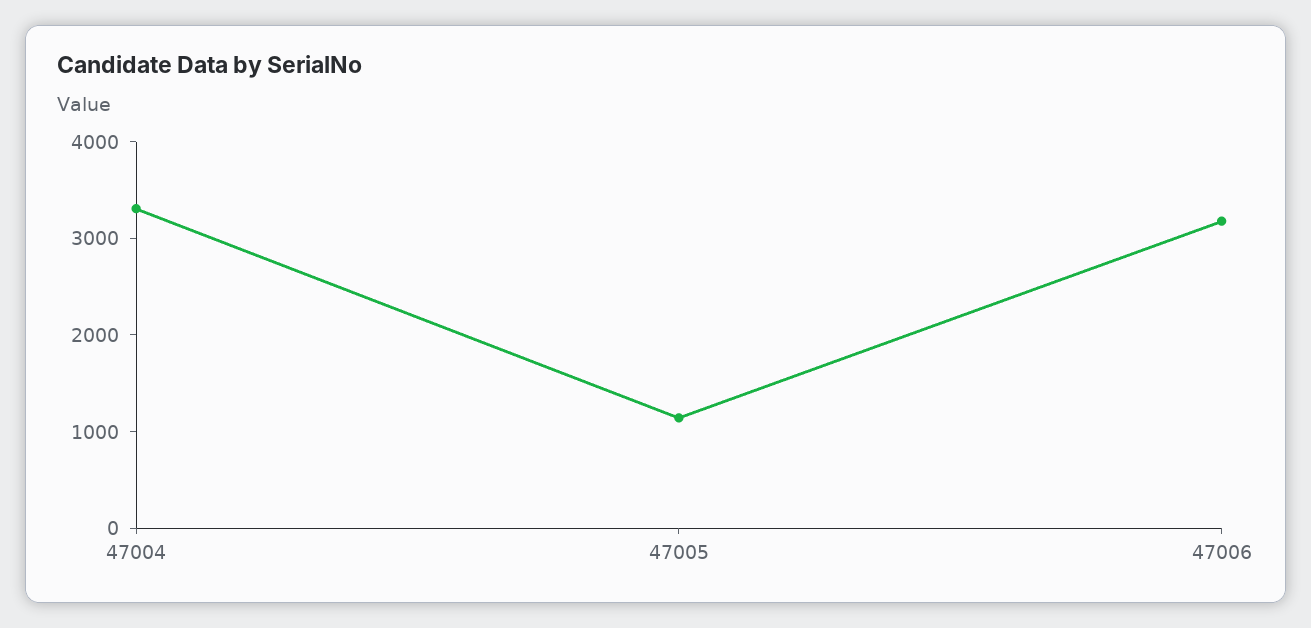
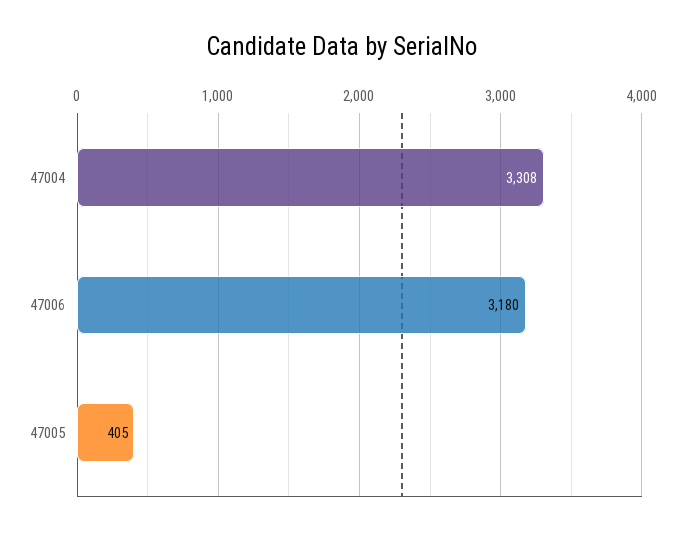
  {
    "47004": 3308,
-   "47005": 1200,
+   "47005": 405,
    "47006": 3180
  }

